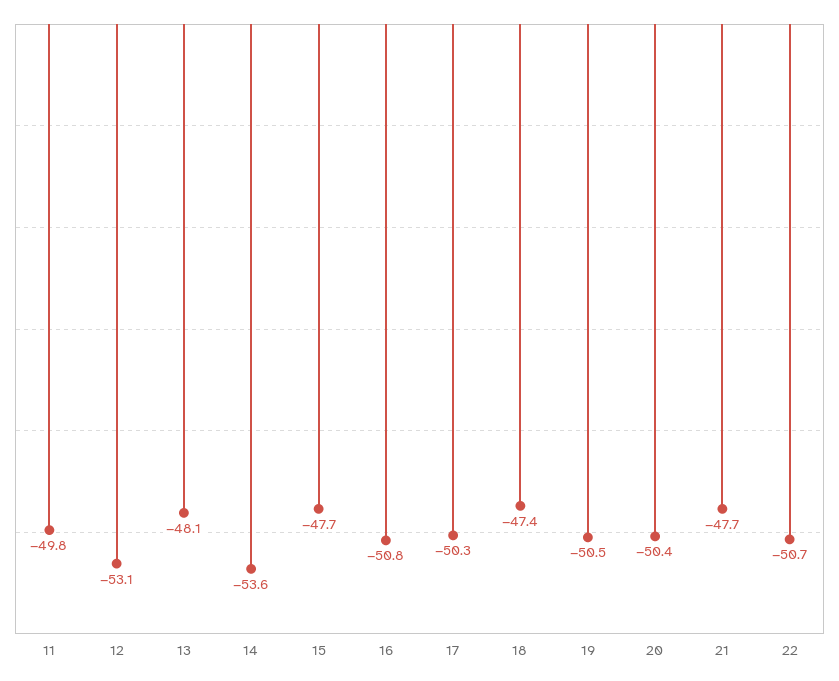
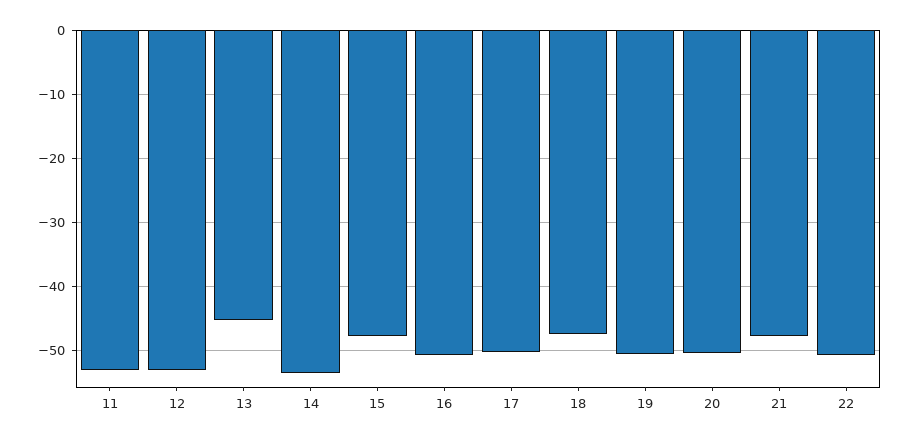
  {
-   "11": -49.8,
+   "11": -53,
    "12": -53.1,
-   "13": -48.1,
+   "13": -45,
    "14": -53.6,
    "15": -47.7,
    "16": -50.8,
    "17": -50.3,
    "18": -47.4,
    "19": -50.5,
    "20": -50.4,
    "21": -47.7,
    "22": -50.7
  }

